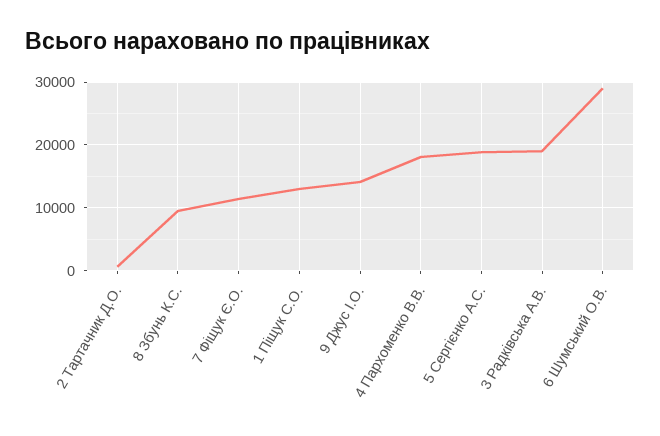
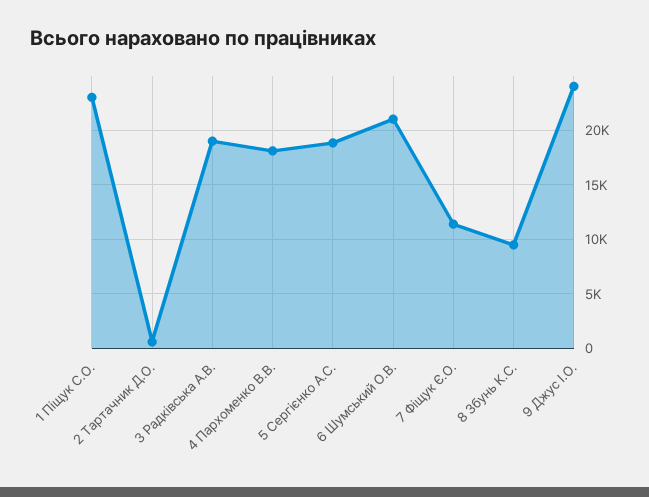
  {
    "2 Тартачник Д.О.": 1000,
    "8 Збунь К.С.": 10000,
    "7 Фіщук Є.О.": 11000,
-   "1 Піщук С.О.": 13000,
+   "1 Піщук С.О.": 23000,
-   "9 Джус І.О.": 14000,
+   "9 Джус І.О.": 24000,
    "4 Пархоменко В.В.": 18000,
    "5 Сергієнко А.С.": 19000,
    "3 Радківська А.В.": 19000,
-   "6 Шумський О.В.": 29000
+   "6 Шумський О.В.": 21000
  }

